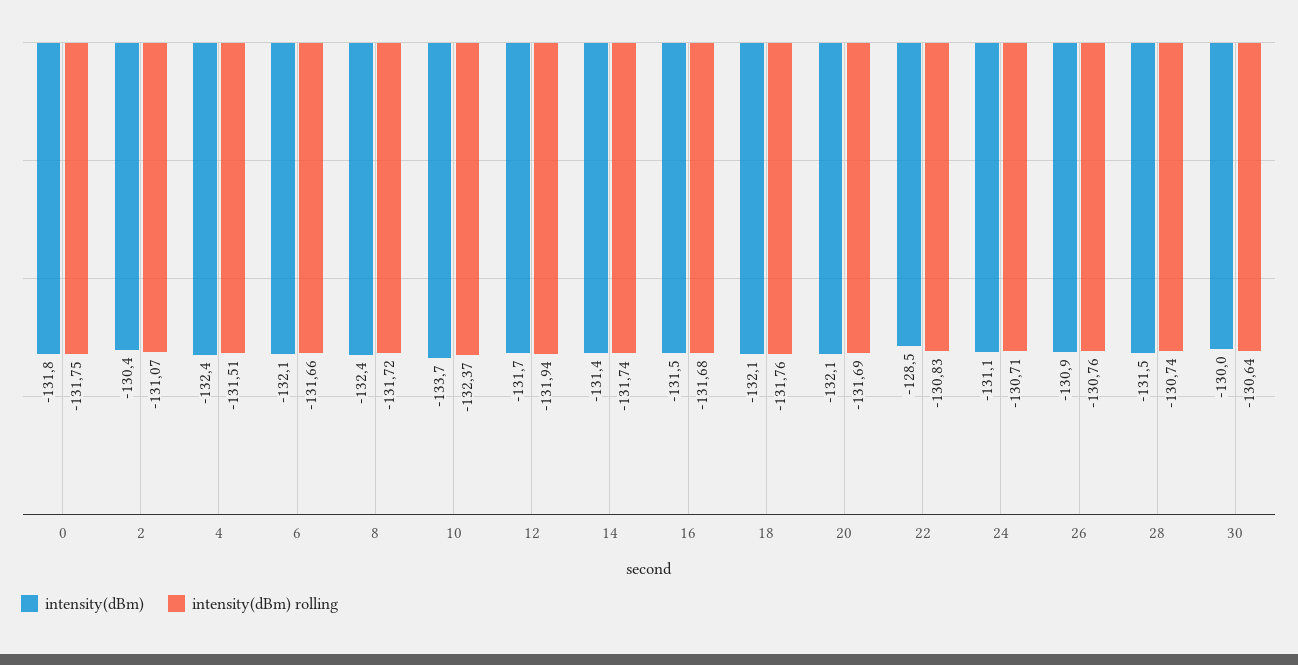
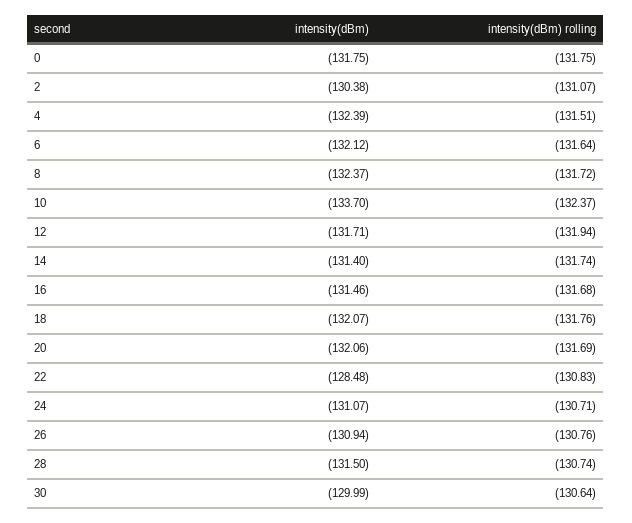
  {
    "intensity(dBm)": {
      "0": -131.75,
      "2": -130.38,
      "4": -132.39,
      "6": -132.12,
      "8": -132.37,
      "10": -133.7,
      "12": -131.71,
      "14": -131.4,
      "16": -131.46,
      "18": -132.07,
      "20": -132.06,
      "22": -128.48,
      "24": -131.07,
      "26": -130.94,
      "28": -131.5,
      "30": -129.99
    },
    "intensity(dBm) rolling": {
      "0": -131.75,
      "2": -131.07,
      "4": -131.51,
-     "6": -131.66,
+     "6": -131.64,
      "8": -131.72,
      "10": -132.37,
      "12": -131.94,
      "14": -131.74,
      "16": -131.68,
      "18": -131.76,
      "20": -131.69,
      "22": -130.83,
      "24": -130.71,
      "26": -130.76,
      "28": -130.74,
      "30": -130.64
    }
  }

